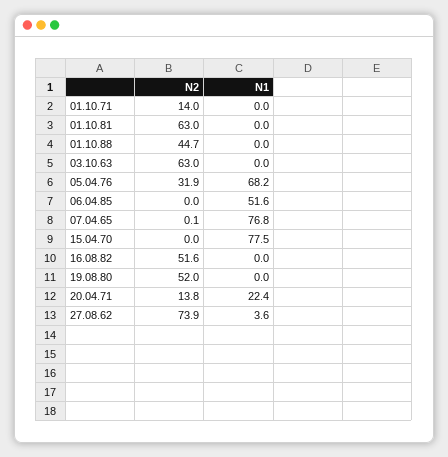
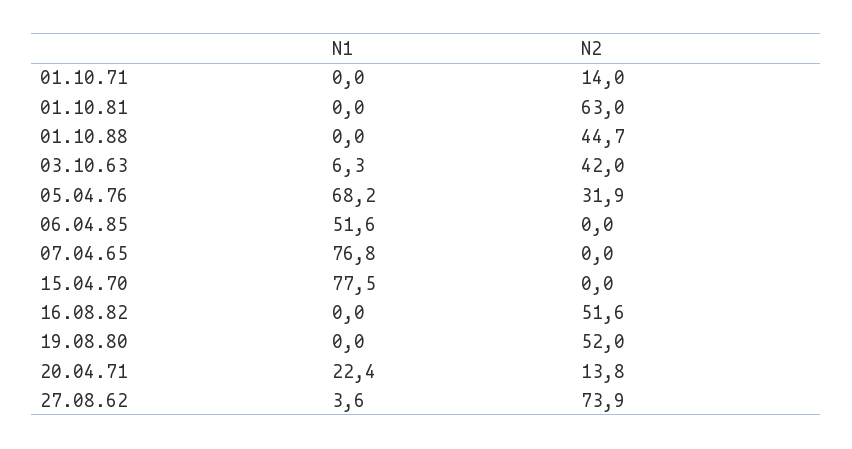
  {
    "N2": {
      "01.10.71": 14,
      "01.10.81": 63,
      "01.10.88": 44.7,
-     "03.10.63": 63,
+     "03.10.63": 42,
      "05.04.76": 31.9,
      "06.04.85": 0,
-     "07.04.65": 0.1,
+     "07.04.65": 0,
      "15.04.70": 0,
      "16.08.82": 51.6,
      "19.08.80": 52,
      "20.04.71": 13.8,
      "27.08.62": 73.9
    },
    "N1": {
      "01.10.71": 0,
      "01.10.81": 0,
      "01.10.88": 0,
-     "03.10.63": 0,
+     "03.10.63": 6.3,
      "05.04.76": 68.2,
      "06.04.85": 51.6,
      "07.04.65": 76.8,
      "15.04.70": 77.5,
      "16.08.82": 0,
      "19.08.80": 0,
      "20.04.71": 22.4,
      "27.08.62": 3.6
    }
  }

